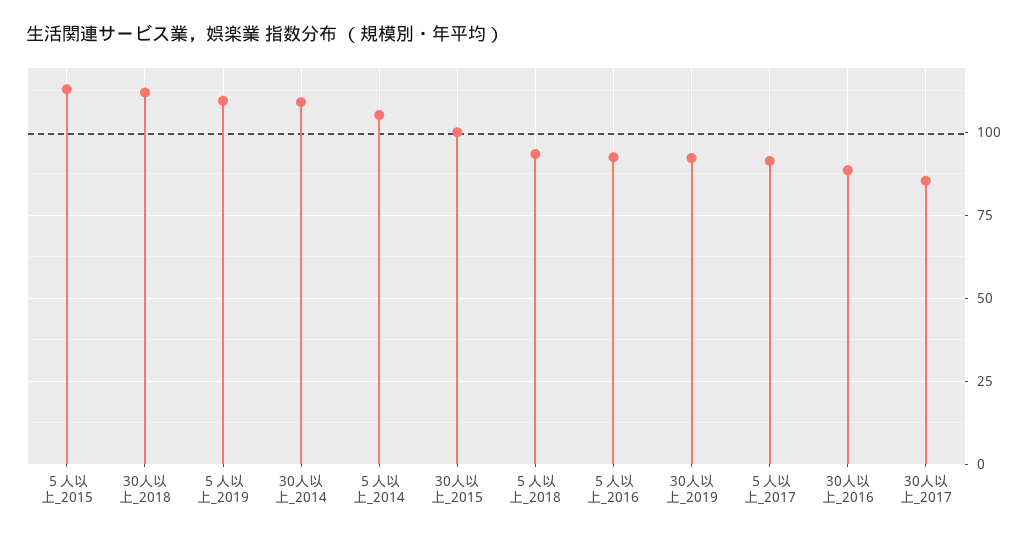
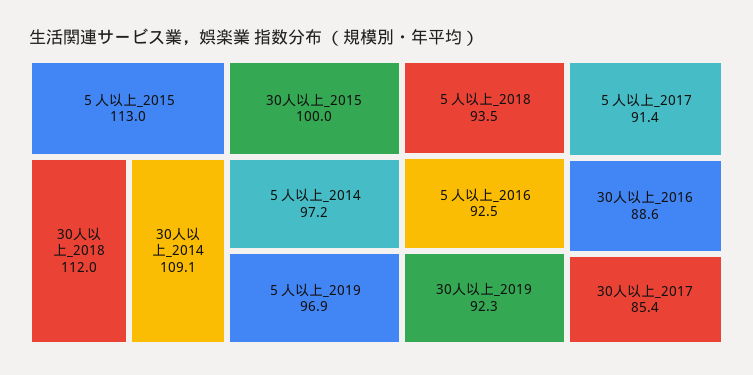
  {
    "５人以上_2015": 113,
    "30人以上_2018": 112,
-   "５人以上_2019": 110,
+   "５人以上_2019": 96.9,
    "30人以上_2014": 109.1,
-   "５人以上_2014": 105,
+   "５人以上_2014": 97.2,
    "30人以上_2015": 100,
    "５人以上_2018": 93.5,
    "５人以上_2016": 92.5,
    "30人以上_2019": 92.3,
    "５人以上_2017": 91.4,
    "30人以上_2016": 88.6,
    "30人以上_2017": 85.4
  }

